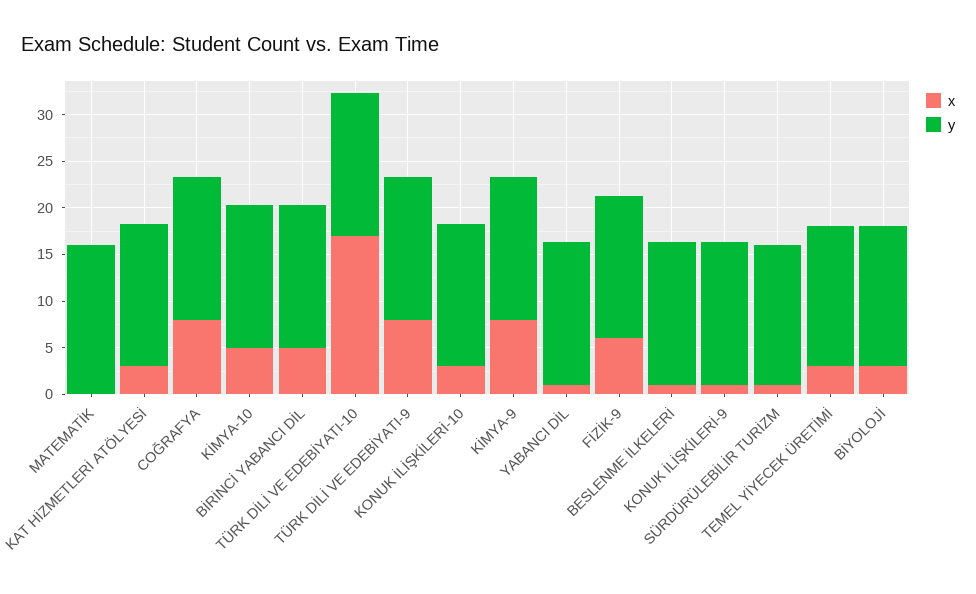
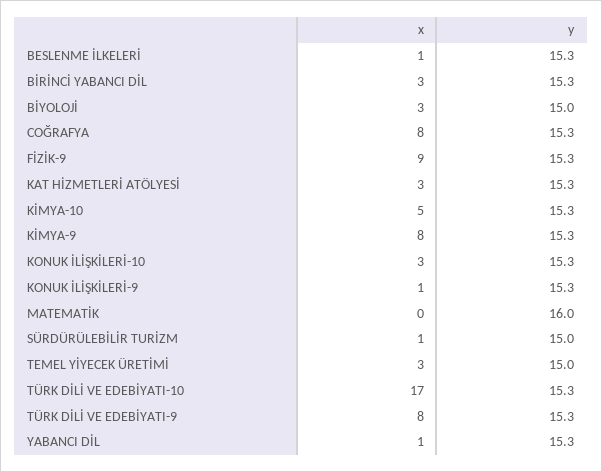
  {
    "x": {
      "MATEMATİK": 0,
      "KAT HİZMETLERİ ATÖLYESİ": 3,
      "COĞRAFYA": 8,
      "KİMYA-10": 5,
-     "BİRİNCİ YABANCI DİL": 5,
+     "BİRİNCİ YABANCI DİL": 3,
      "TÜRK DİLİ VE EDEBİYATI-10": 17,
      "TÜRK DİLİ VE EDEBİYATI-9": 8,
      "KONUK İLİŞKİLERİ-10": 3,
      "KİMYA-9": 8,
      "YABANCI DİL": 1,
-     "FİZİK-9": 6,
+     "FİZİK-9": 9,
      "BESLENME İLKELERİ": 1,
      "KONUK İLİŞKİLERİ-9": 1,
      "SÜRDÜRÜLEBİLİR TURİZM": 1,
      "TEMEL YİYECEK ÜRETİMİ": 3,
      "BİYOLOJİ": 3
    },
    "y": {
      "MATEMATİK": 16,
      "KAT HİZMETLERİ ATÖLYESİ": 15.3,
      "COĞRAFYA": 15.3,
      "KİMYA-10": 15.3,
      "BİRİNCİ YABANCI DİL": 15.3,
      "TÜRK DİLİ VE EDEBİYATI-10": 15.3,
      "TÜRK DİLİ VE EDEBİYATI-9": 15.3,
      "KONUK İLİŞKİLERİ-10": 15.3,
      "KİMYA-9": 15.3,
      "YABANCI DİL": 15.3,
      "FİZİK-9": 15.3,
      "BESLENME İLKELERİ": 15.3,
      "KONUK İLİŞKİLERİ-9": 15.3,
      "SÜRDÜRÜLEBİLİR TURİZM": 15,
      "TEMEL YİYECEK ÜRETİMİ": 15,
      "BİYOLOJİ": 15
    }
  }

